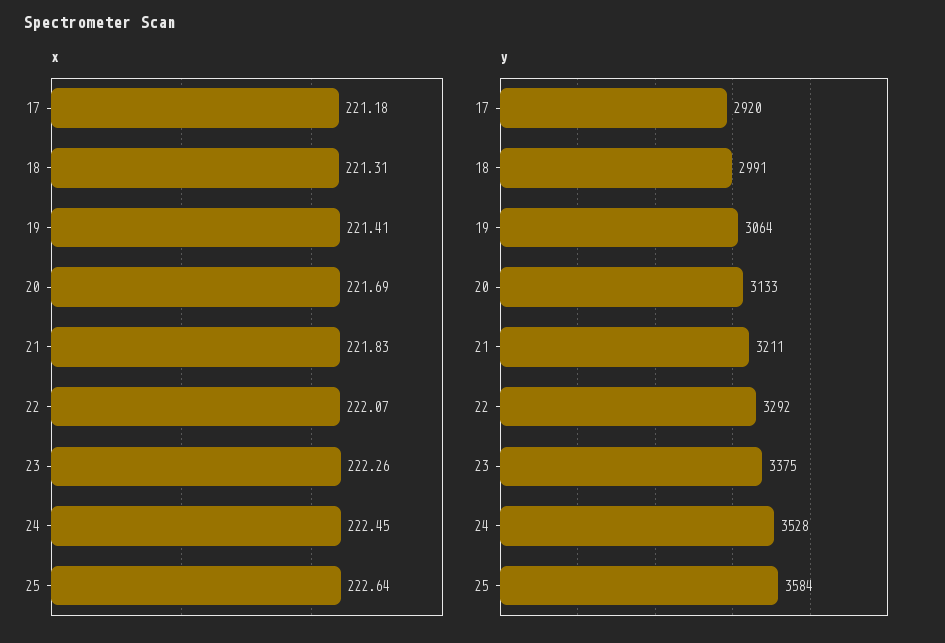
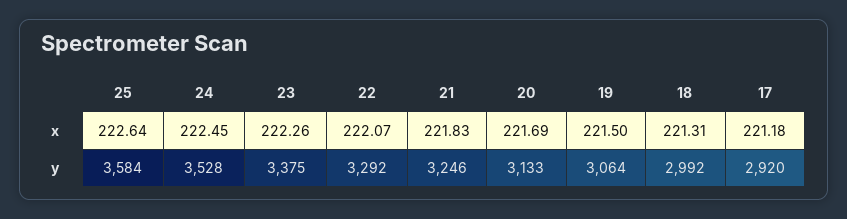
  {
    "x": {
      "17": 221.18,
      "18": 221.31,
-     "19": 221.41,
+     "19": 221.5,
      "20": 221.69,
      "21": 221.83,
      "22": 222.07,
      "23": 222.26,
      "24": 222.45,
      "25": 222.64
    },
    "y": {
      "17": 2920,
-     "18": 2991,
+     "18": 2992,
      "19": 3064,
      "20": 3133,
-     "21": 3211,
+     "21": 3246,
      "22": 3292,
      "23": 3375,
      "24": 3528,
      "25": 3584
    }
  }

